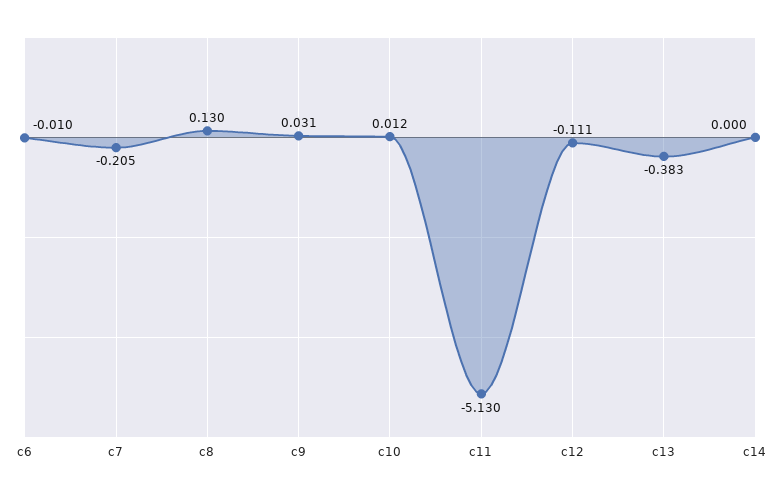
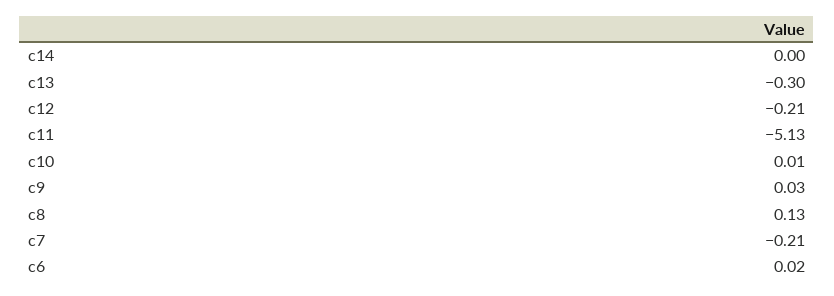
  {
-   "c6": -0.01,
+   "c6": 0.02,
    "c7": -0.205,
    "c8": 0.13,
    "c9": 0.031,
    "c10": 0.012,
    "c11": -5.13,
-   "c12": -0.111,
+   "c12": -0.21,
-   "c13": -0.383,
+   "c13": -0.3,
    "c14": 0
  }

